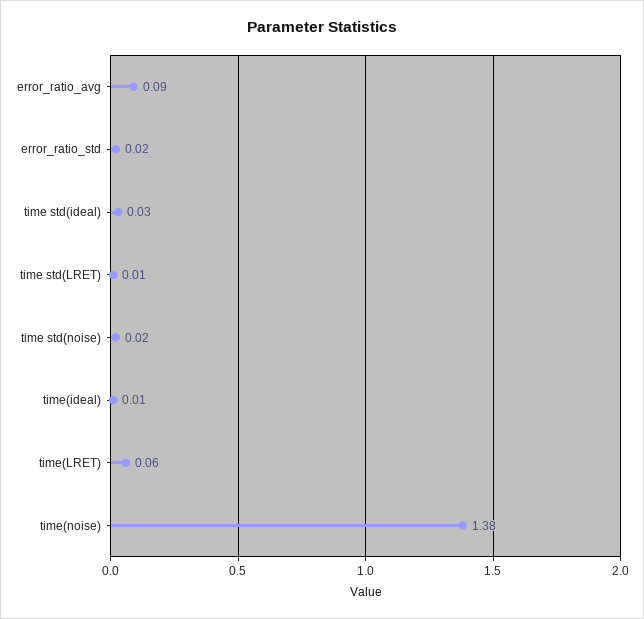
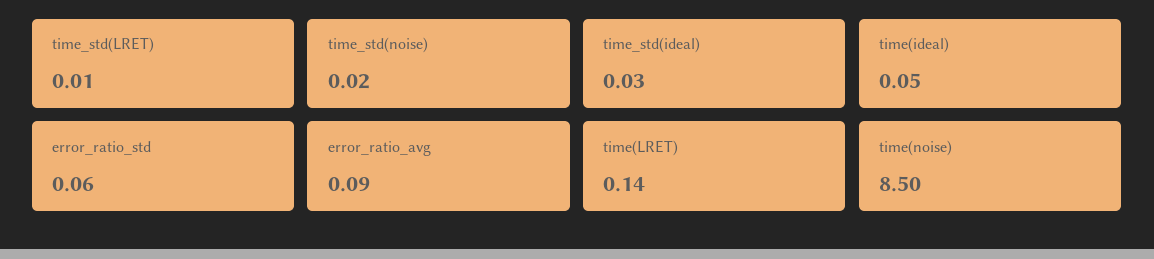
  {
    "error_ratio_avg": 0.09,
-   "error_ratio_std": 0.02,
+   "error_ratio_std": 0.06,
    "time std(ideal)": 0.03,
    "time std(LRET)": 0.01,
    "time std(noise)": 0.02,
-   "time(ideal)": 0.01,
+   "time(ideal)": 0.05,
-   "time(LRET)": 0.06,
+   "time(LRET)": 0.14,
-   "time(noise)": 1.38
+   "time(noise)": 8.5
  }

